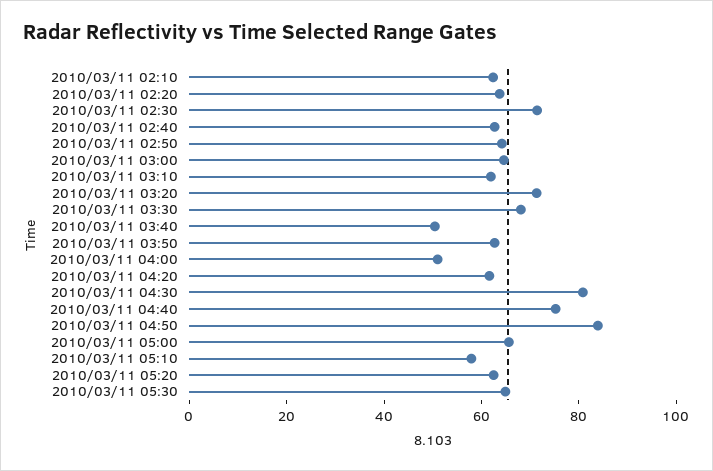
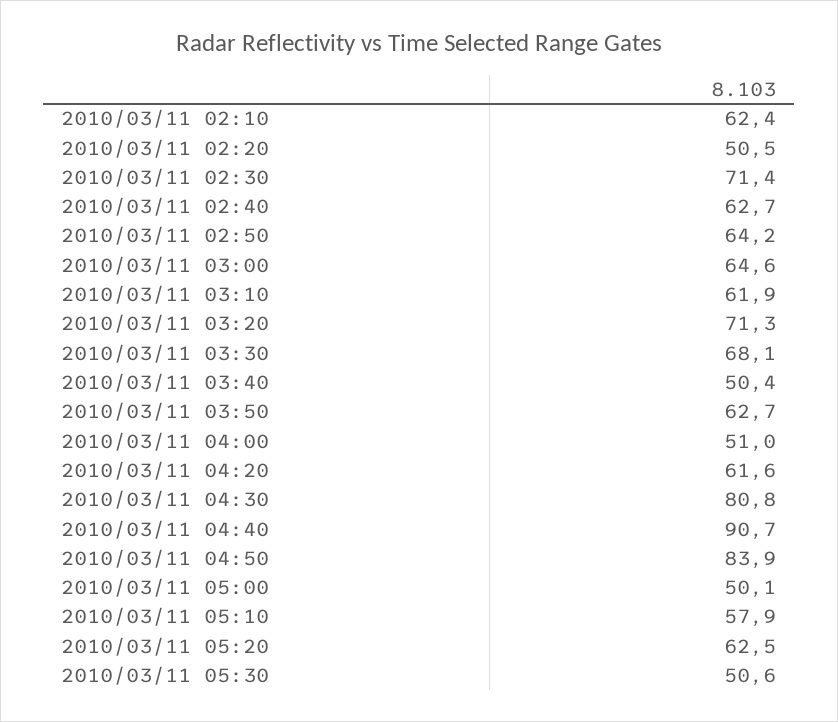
  {
    "2010/03/11 02:10": 62.4,
-   "2010/03/11 02:20": 65,
+   "2010/03/11 02:20": 50.5,
    "2010/03/11 02:30": 71.4,
    "2010/03/11 02:40": 62.7,
    "2010/03/11 02:50": 64.2,
    "2010/03/11 03:00": 64.6,
    "2010/03/11 03:10": 61.9,
    "2010/03/11 03:20": 71.3,
    "2010/03/11 03:30": 68.1,
    "2010/03/11 03:40": 50.4,
    "2010/03/11 03:50": 62.7,
    "2010/03/11 04:00": 51,
    "2010/03/11 04:20": 61.6,
    "2010/03/11 04:30": 80.8,
-   "2010/03/11 04:40": 75,
+   "2010/03/11 04:40": 90.7,
    "2010/03/11 04:50": 83.9,
-   "2010/03/11 05:00": 65,
+   "2010/03/11 05:00": 50.1,
    "2010/03/11 05:10": 57.9,
    "2010/03/11 05:20": 62.5,
-   "2010/03/11 05:30": 65
+   "2010/03/11 05:30": 50.6
  }

